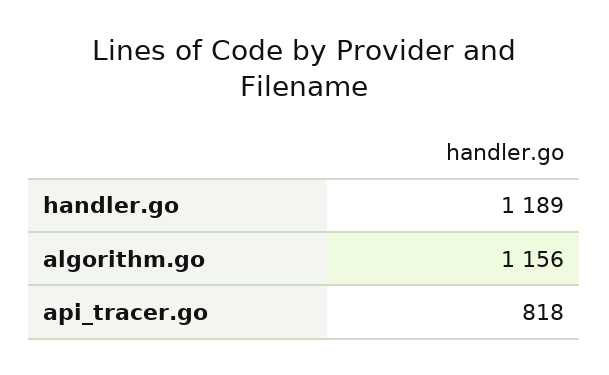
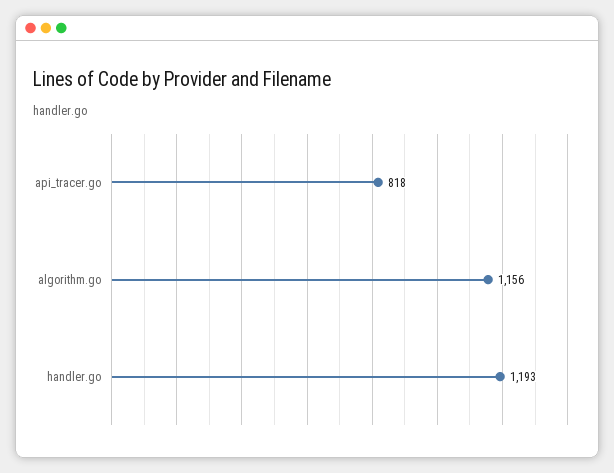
  {
-   "handler.go": 1189,
+   "handler.go": 1193,
    "algorithm.go": 1156,
    "api_tracer.go": 818
  }

